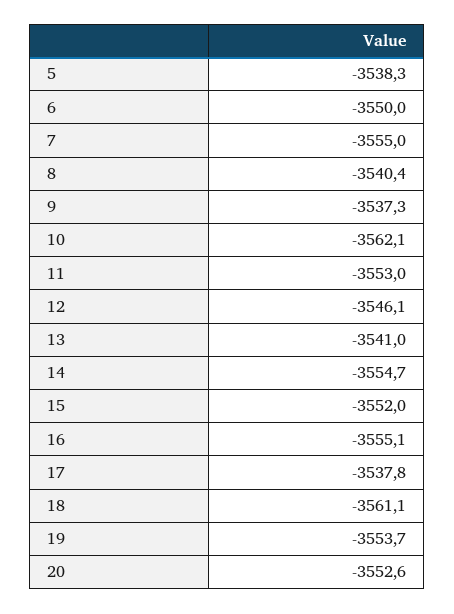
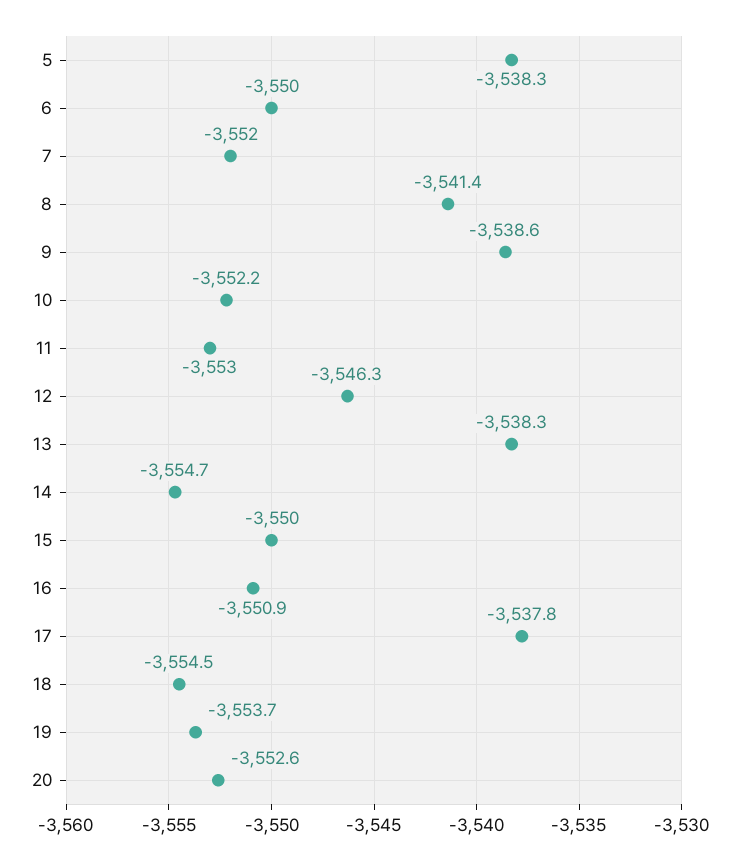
  {
    "5": -3538.3,
    "6": -3550,
-   "7": -3555,
+   "7": -3552,
-   "8": -3540.4,
+   "8": -3541.4,
-   "9": -3537.3,
+   "9": -3538.6,
-   "10": -3562.1,
+   "10": -3552.2,
    "11": -3553,
-   "12": -3546.1,
+   "12": -3546.3,
-   "13": -3541,
+   "13": -3538.3,
    "14": -3554.7,
-   "15": -3552,
+   "15": -3550,
-   "16": -3555.1,
+   "16": -3550.9,
    "17": -3537.8,
-   "18": -3561.1,
+   "18": -3554.5,
    "19": -3553.7,
    "20": -3552.6
  }

